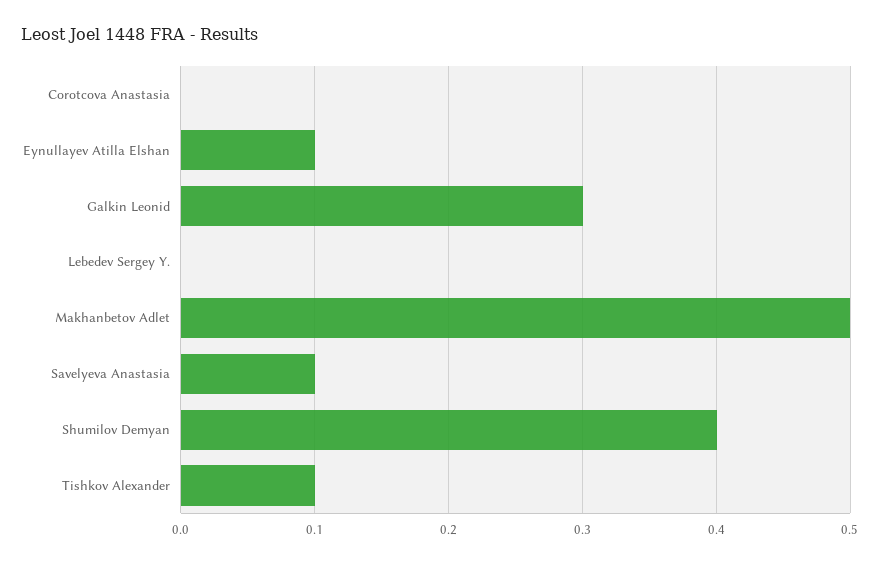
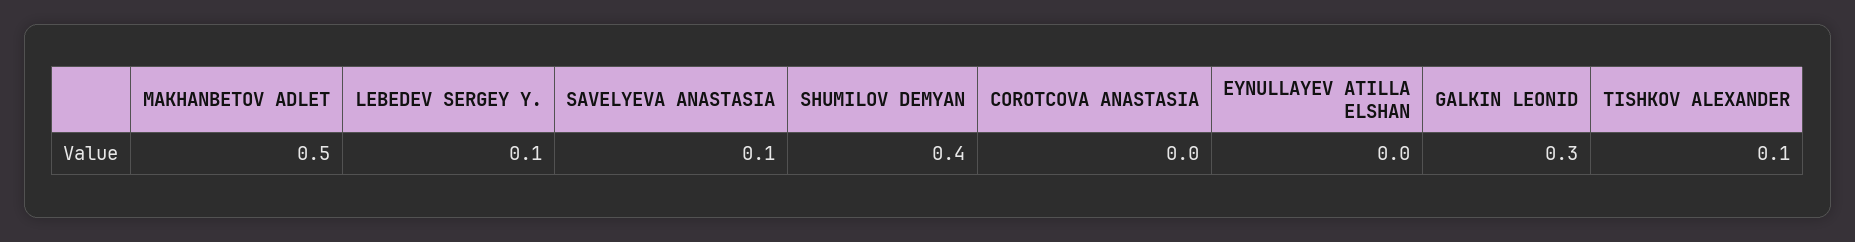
  {
    "Corotcova Anastasia": 0,
-   "Eynullayev Atilla Elshan": 0.1,
+   "Eynullayev Atilla Elshan": 0,
    "Galkin Leonid": 0.3,
-   "Lebedev Sergey Y.": 0,
+   "Lebedev Sergey Y.": 0.1,
    "Makhanbetov Adlet": 0.5,
    "Savelyeva Anastasia": 0.1,
    "Shumilov Demyan": 0.4,
    "Tishkov Alexander": 0.1
  }

